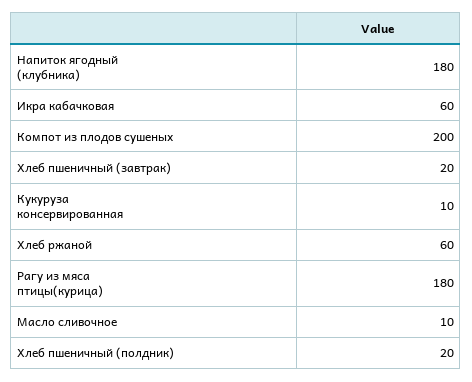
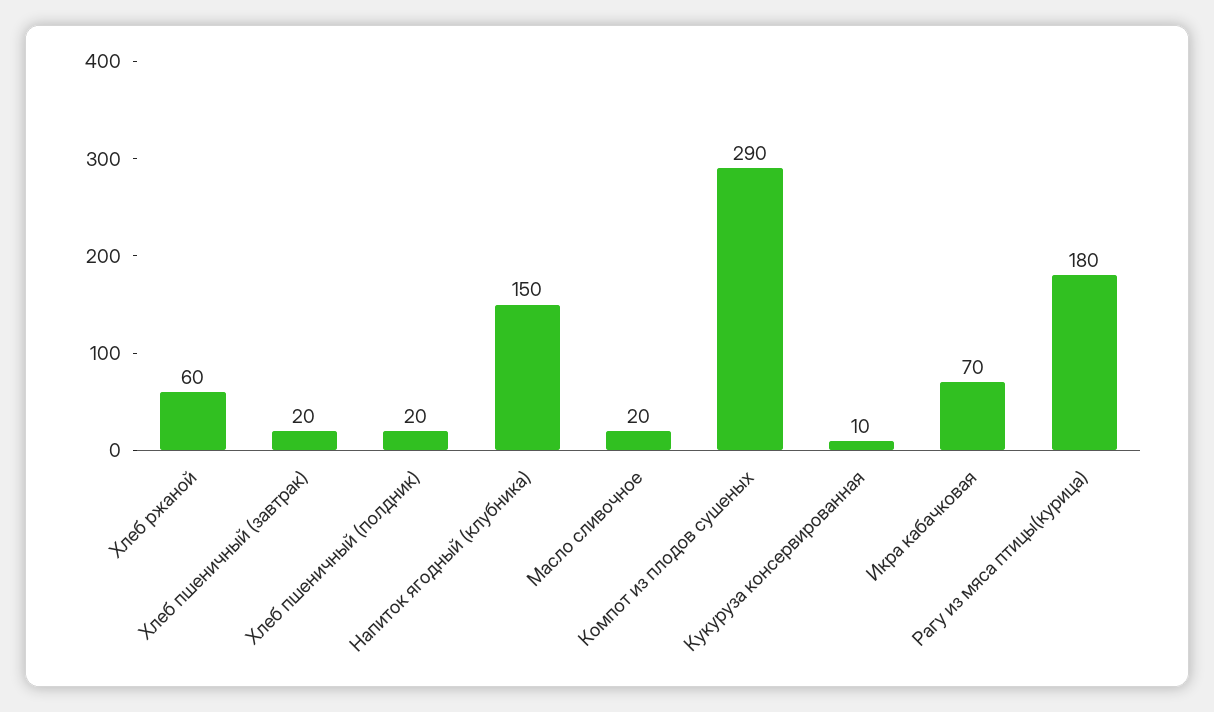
  {
-   "Напиток ягодный (клубника)": 180,
+   "Напиток ягодный (клубника)": 150,
-   "Икра кабачковая": 60,
+   "Икра кабачковая": 70,
-   "Компот из плодов сушеных": 200,
+   "Компот из плодов сушеных": 290,
    "Хлеб пшеничный (завтрак)": 20,
    "Кукуруза консервированная": 10,
    "Хлеб ржаной": 60,
    "Рагу из мяса птицы(курица)": 180,
-   "Масло сливочное": 10,
+   "Масло сливочное": 20,
    "Хлеб пшеничный (полдник)": 20
  }

